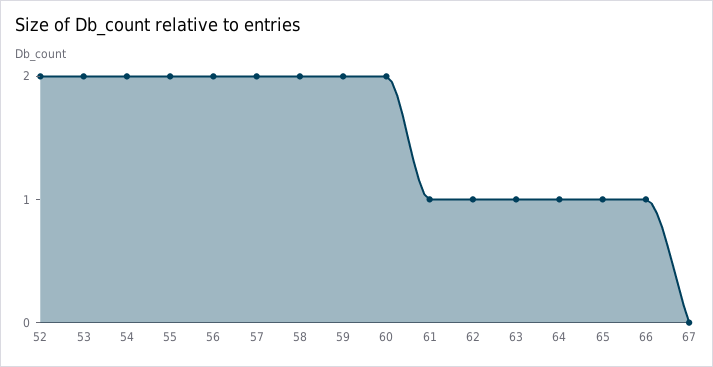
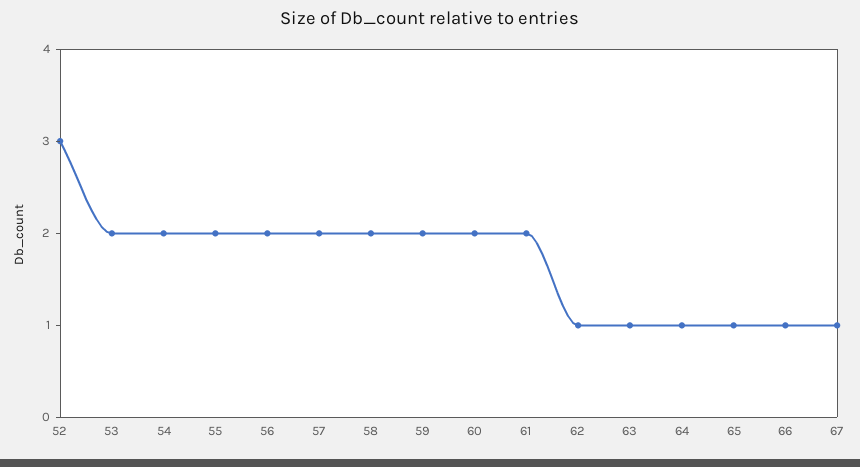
  {
-   "52": 2,
+   "52": 3,
    "53": 2,
    "54": 2,
    "55": 2,
    "56": 2,
    "57": 2,
    "58": 2,
    "59": 2,
    "60": 2,
-   "61": 1,
+   "61": 2,
    "62": 1,
    "63": 1,
    "64": 1,
    "65": 1,
    "66": 1,
-   "67": 0
+   "67": 1
  }

